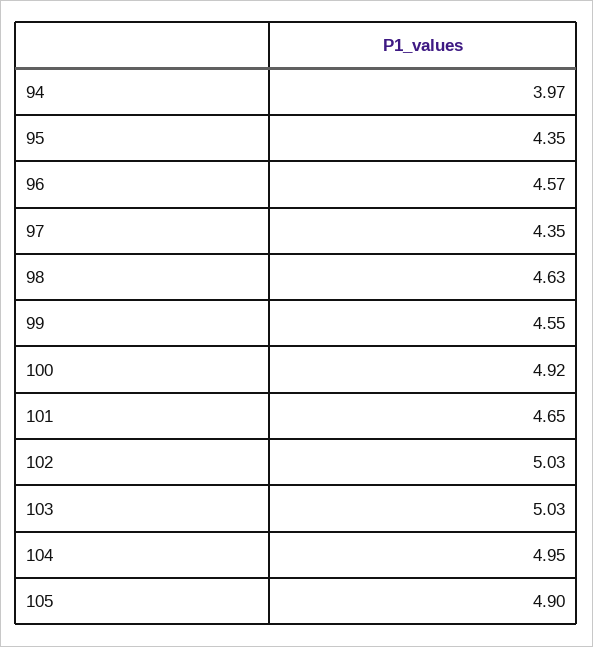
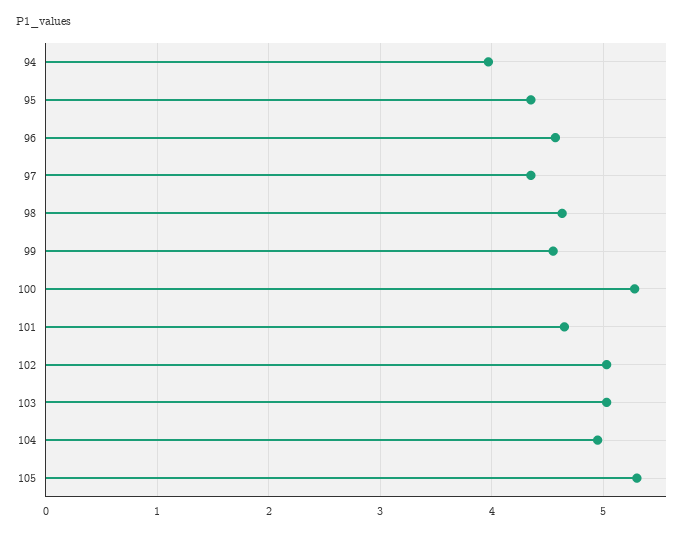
  {
    "94": 3.97,
    "95": 4.35,
    "96": 4.57,
    "97": 4.35,
    "98": 4.63,
    "99": 4.55,
-   "100": 4.92,
+   "100": 5.3,
    "101": 4.65,
    "102": 5.03,
    "103": 5.03,
    "104": 4.95,
-   "105": 4.9
+   "105": 5.3
  }

